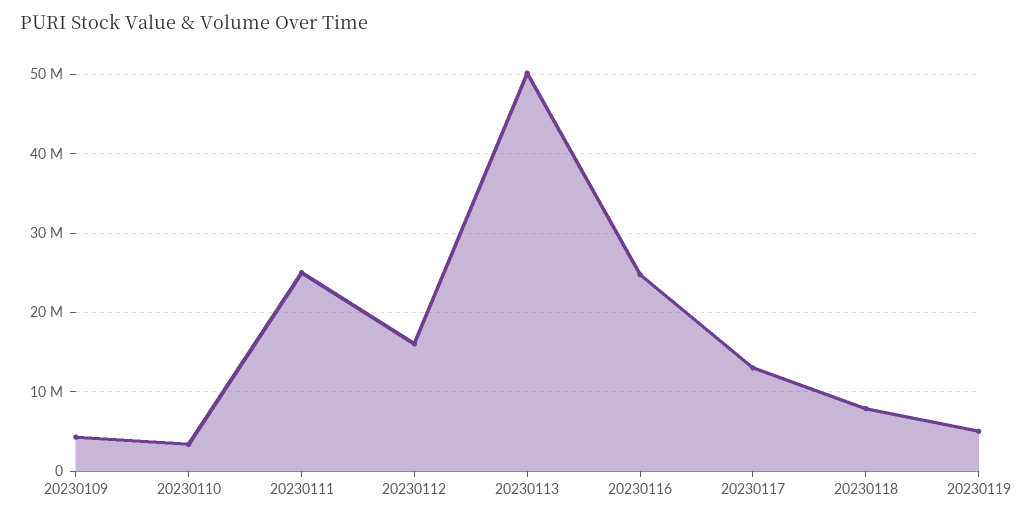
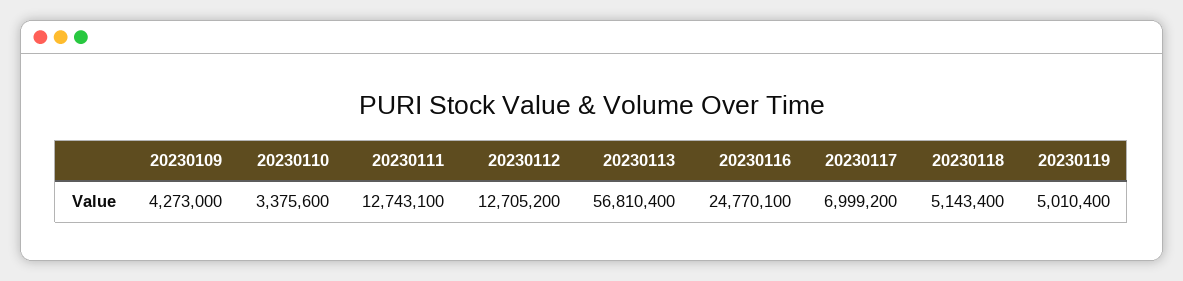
  {
    "20230109": 4273000,
    "20230110": 3375600,
-   "20230111": 25000000,
+   "20230111": 12743100,
-   "20230112": 16000000,
+   "20230112": 12705200,
-   "20230113": 50000000,
+   "20230113": 56810400,
    "20230116": 24770100,
-   "20230117": 13000000,
+   "20230117": 6999200,
-   "20230118": 8000000,
+   "20230118": 5143400,
    "20230119": 5010400
  }

